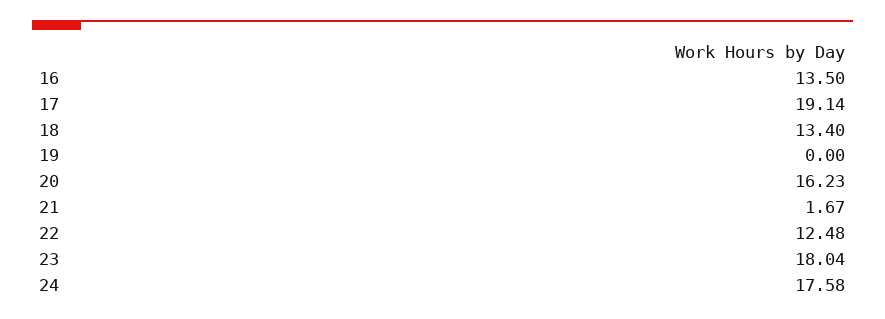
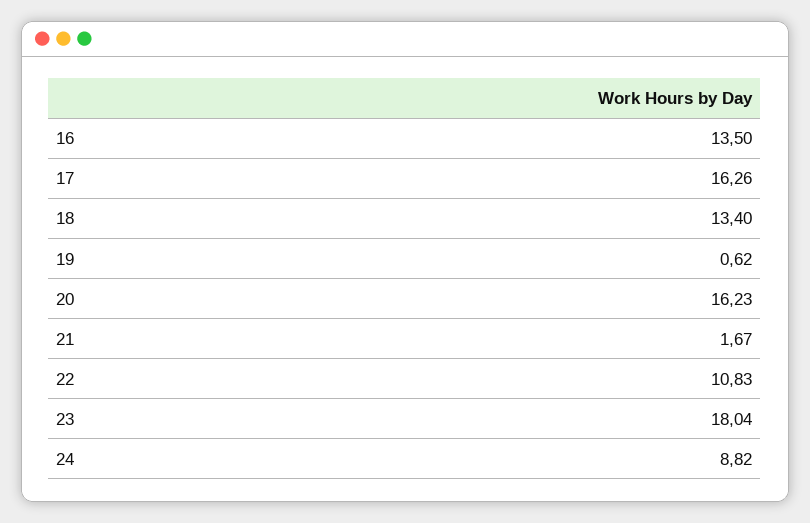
  {
    "16": 13.5,
-   "17": 19.14,
+   "17": 16.26,
    "18": 13.4,
-   "19": 0,
+   "19": 0.62,
    "20": 16.23,
    "21": 1.67,
-   "22": 12.48,
+   "22": 10.83,
    "23": 18.04,
-   "24": 17.58
+   "24": 8.82
  }

